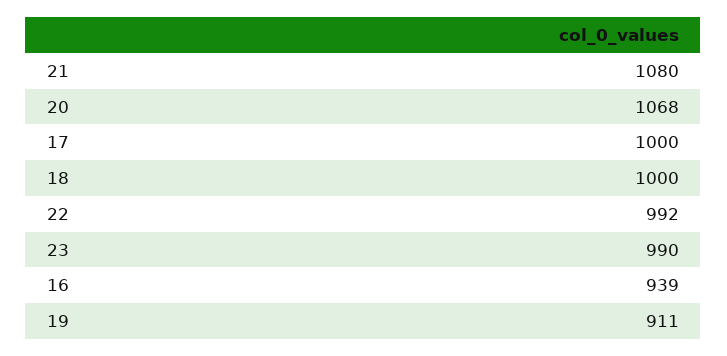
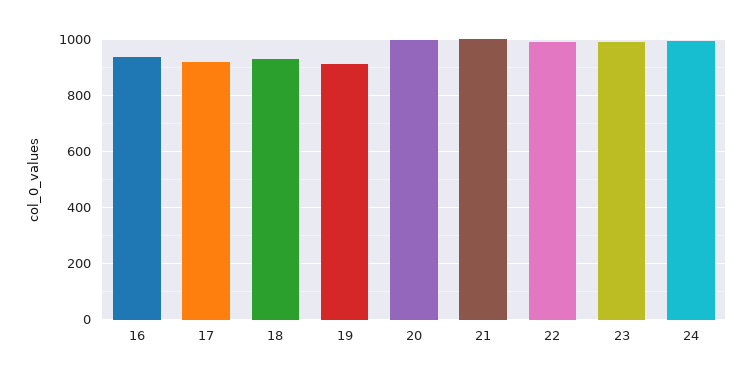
  {
-   "21": 1080,
+   "21": 1000,
-   "20": 1068,
+   "20": 1000,
-   "17": 1000,
+   "17": 925,
-   "18": 1000,
+   "18": 925,
    "22": 992,
    "23": 990,
    "16": 939,
-   "19": 911
+   "19": 911,
+   "24": 1000
  }

